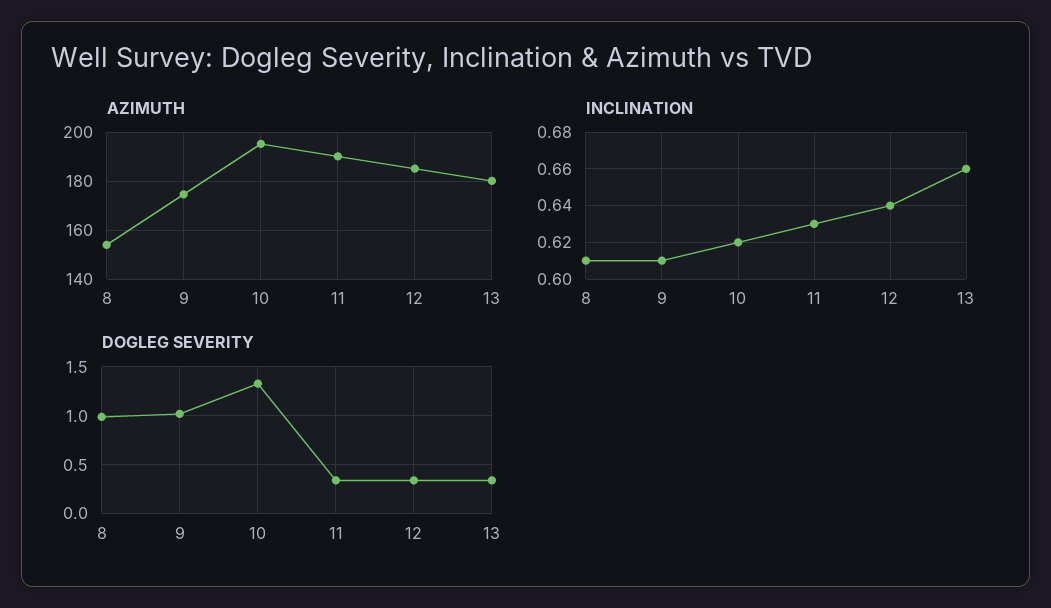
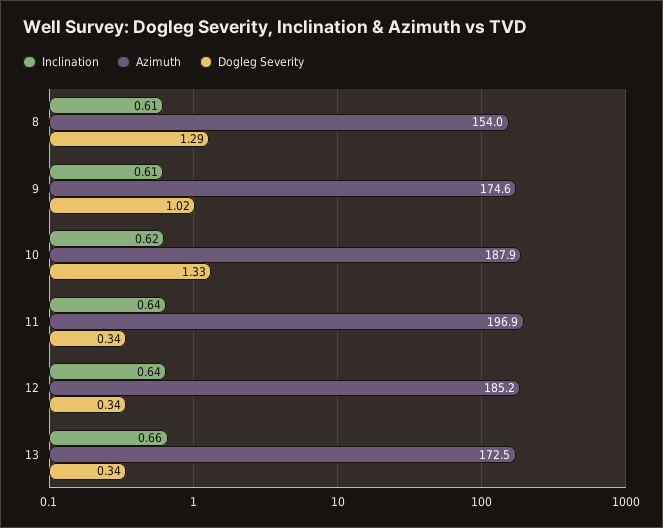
  {
    "AZIMUTH": {
      "8": 154,
      "9": 174.6,
-     "10": 195,
+     "10": 187.9,
-     "11": 190,
+     "11": 196.9,
      "12": 185.2,
-     "13": 180
+     "13": 172.5
    },
    "INCLINATION": {
      "8": 0.61,
      "9": 0.61,
      "10": 0.62,
-     "11": 0.63,
+     "11": 0.64,
      "12": 0.64,
      "13": 0.66
    },
    "DOGLEG SEVERITY": {
-     "8": 1,
+     "8": 1.29,
      "9": 1.02,
      "10": 1.33,
      "11": 0.34,
      "12": 0.34,
      "13": 0.34
    }
  }

